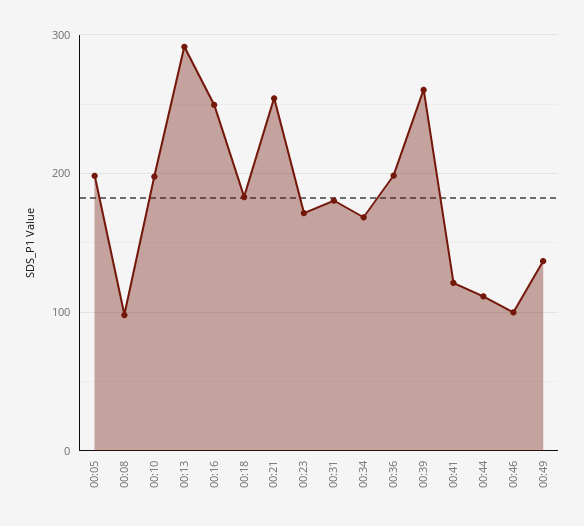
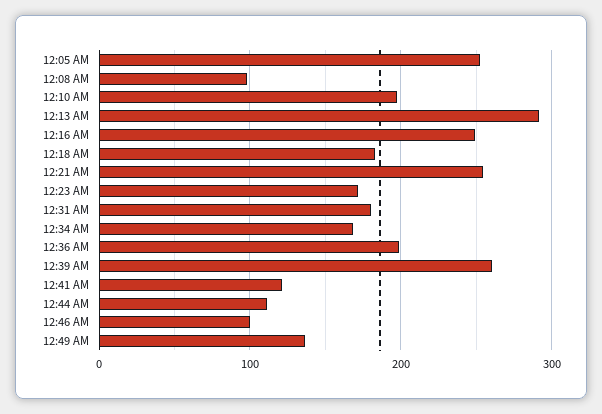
  {
-   "00:05": 200,
+   "00:05": 250,
    "00:08": 100,
    "00:10": 200,
    "00:13": 290,
    "00:16": 250,
    "00:18": 180,
    "00:21": 250,
    "00:23": 170,
    "00:31": 180,
    "00:34": 170,
    "00:36": 200,
    "00:39": 260,
    "00:41": 120,
    "00:44": 110,
    "00:46": 100,
    "00:49": 140
  }

